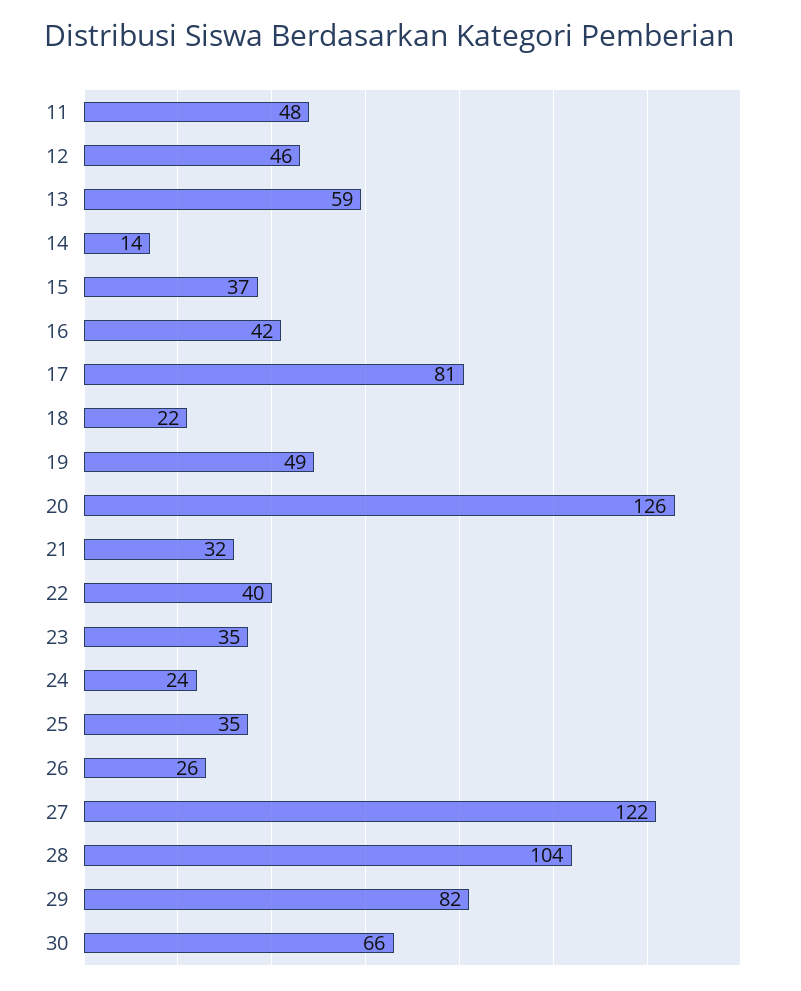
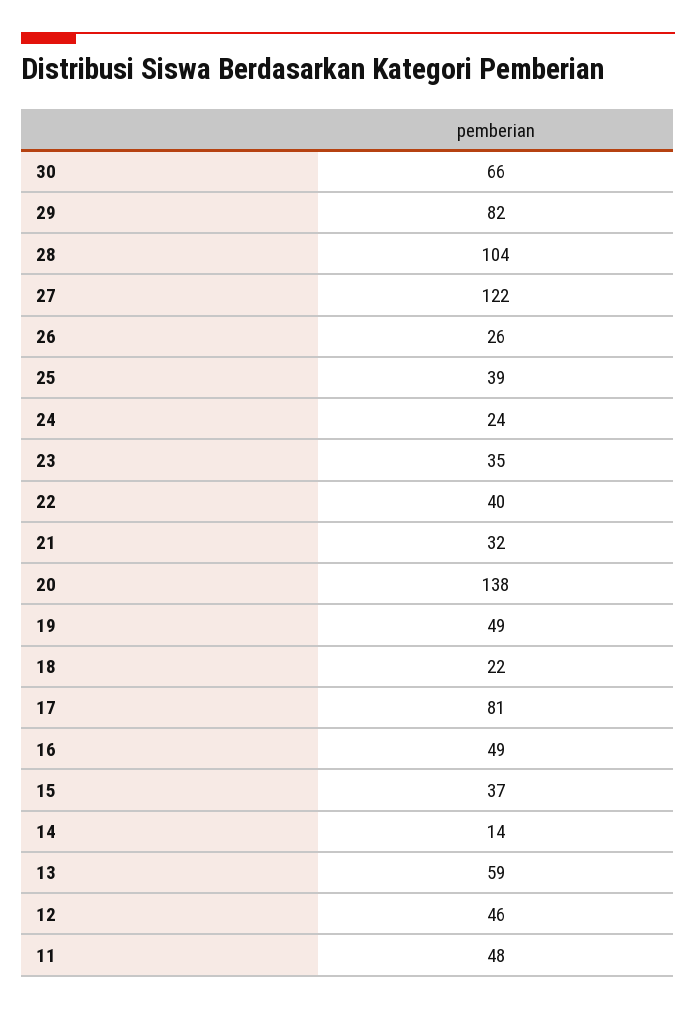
  {
    "11": 48,
    "12": 46,
    "13": 59,
    "14": 14,
    "15": 37,
-   "16": 42,
+   "16": 49,
    "17": 81,
    "18": 22,
    "19": 49,
-   "20": 126,
+   "20": 138,
    "21": 32,
    "22": 40,
    "23": 35,
    "24": 24,
-   "25": 35,
+   "25": 39,
    "26": 26,
    "27": 122,
    "28": 104,
    "29": 82,
    "30": 66
  }

